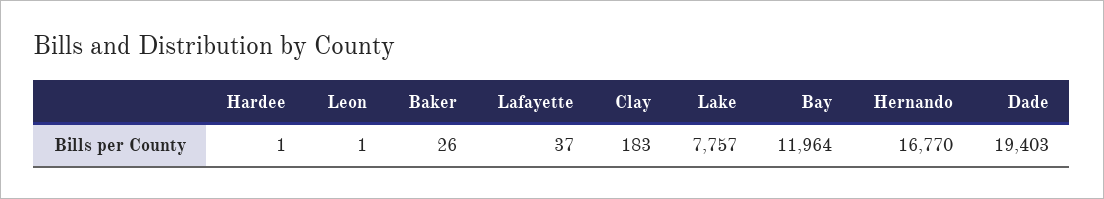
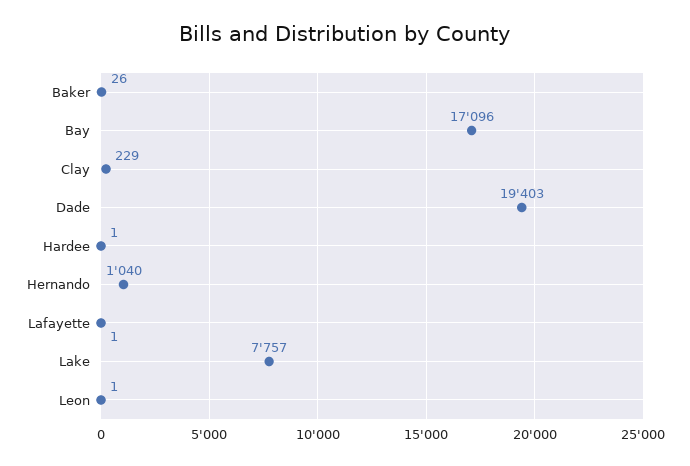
  {
    "Hardee": 1,
    "Leon": 1,
    "Baker": 26,
-   "Lafayette": 37,
+   "Lafayette": 1,
-   "Clay": 183,
+   "Clay": 229,
    "Lake": 7757,
-   "Bay": 11964,
+   "Bay": 17096,
-   "Hernando": 16770,
+   "Hernando": 1040,
    "Dade": 19403
  }

